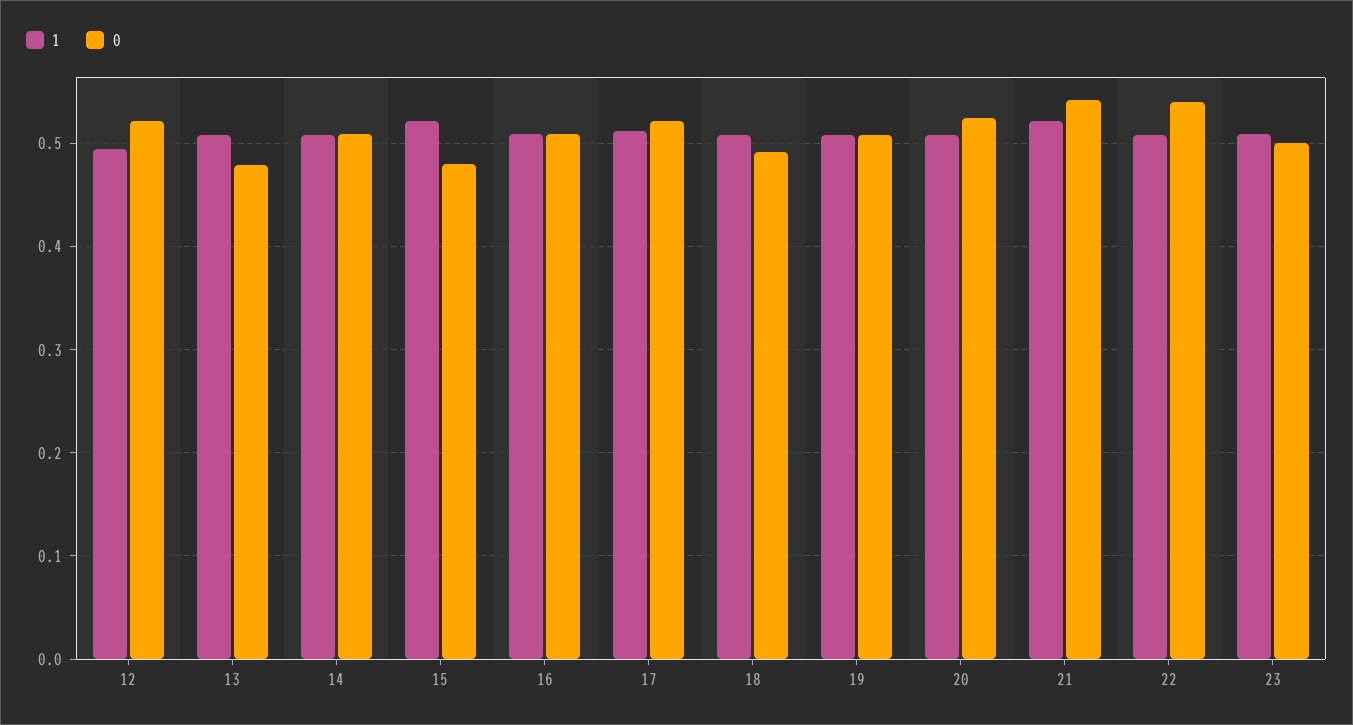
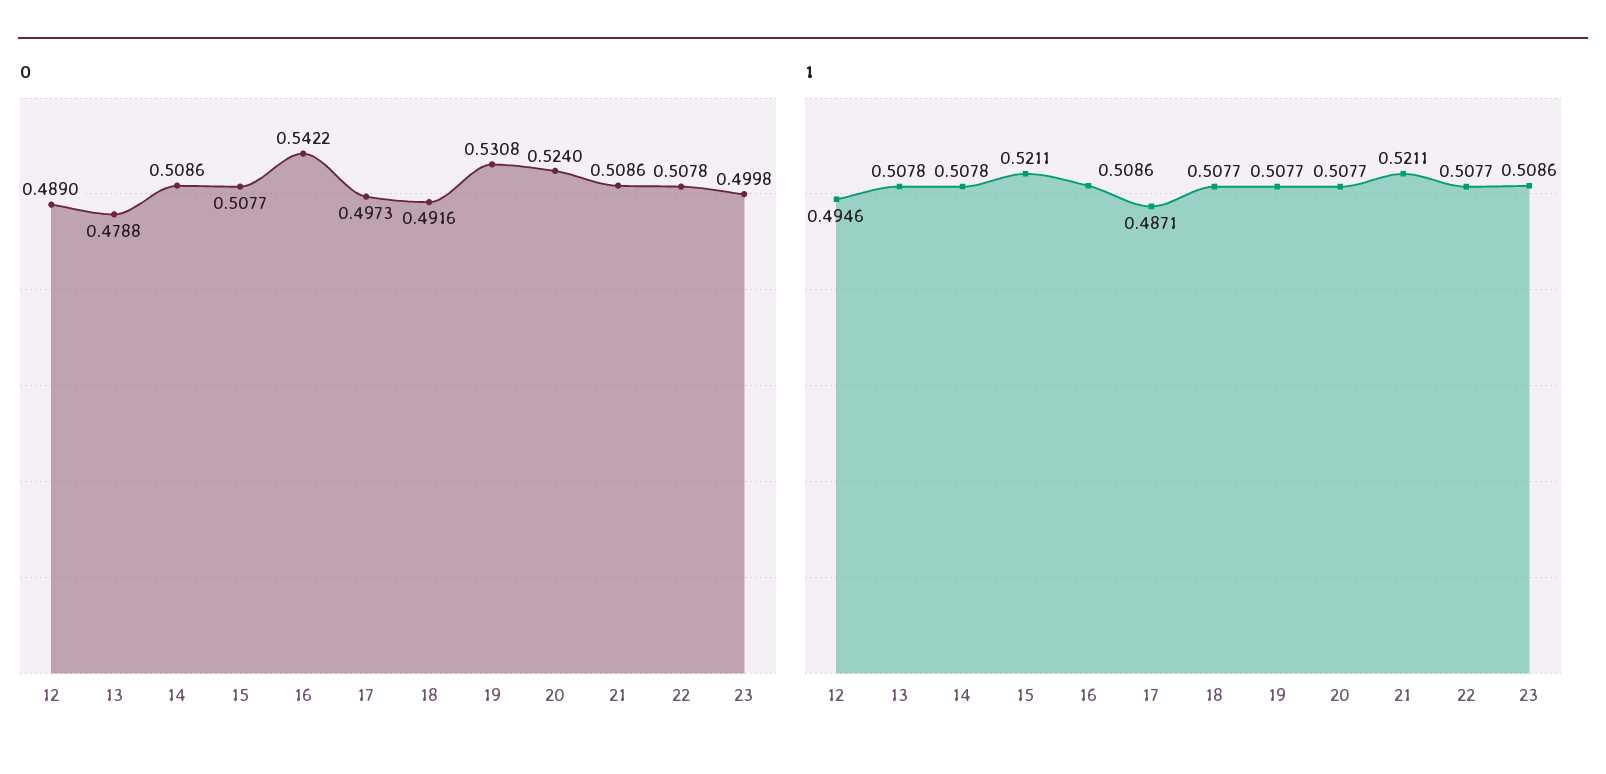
  {
    "1": {
      "12": 0.4946,
      "13": 0.5078,
      "14": 0.5078,
      "15": 0.5211,
      "16": 0.5086,
-     "17": 0.51,
+     "17": 0.4871,
      "18": 0.5077,
      "19": 0.5077,
      "20": 0.5077,
      "21": 0.5211,
      "22": 0.5077,
      "23": 0.5086
    },
    "0": {
-     "12": 0.52,
+     "12": 0.489,
      "13": 0.4788,
      "14": 0.5086,
-     "15": 0.48,
+     "15": 0.5077,
-     "16": 0.51,
+     "16": 0.5422,
-     "17": 0.52,
+     "17": 0.4973,
      "18": 0.4916,
-     "19": 0.51,
+     "19": 0.5308,
      "20": 0.524,
-     "21": 0.54,
+     "21": 0.5086,
-     "22": 0.54,
+     "22": 0.5078,
      "23": 0.4998
    }
  }

